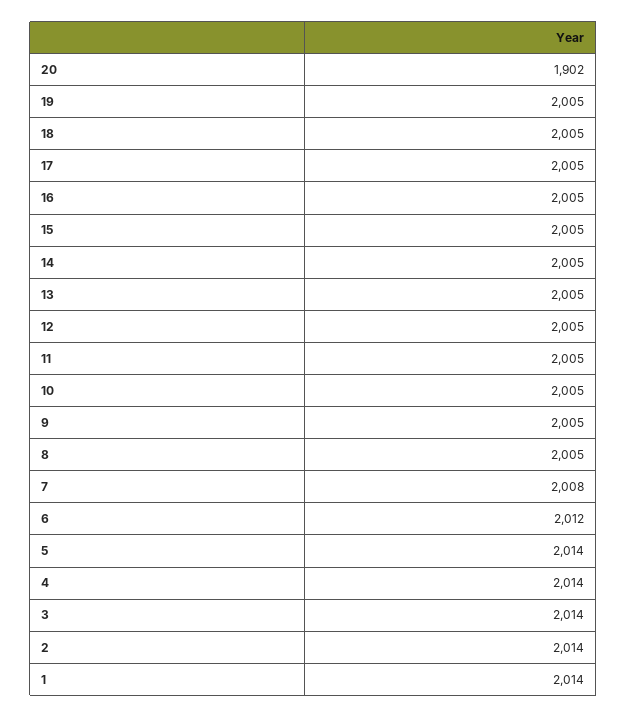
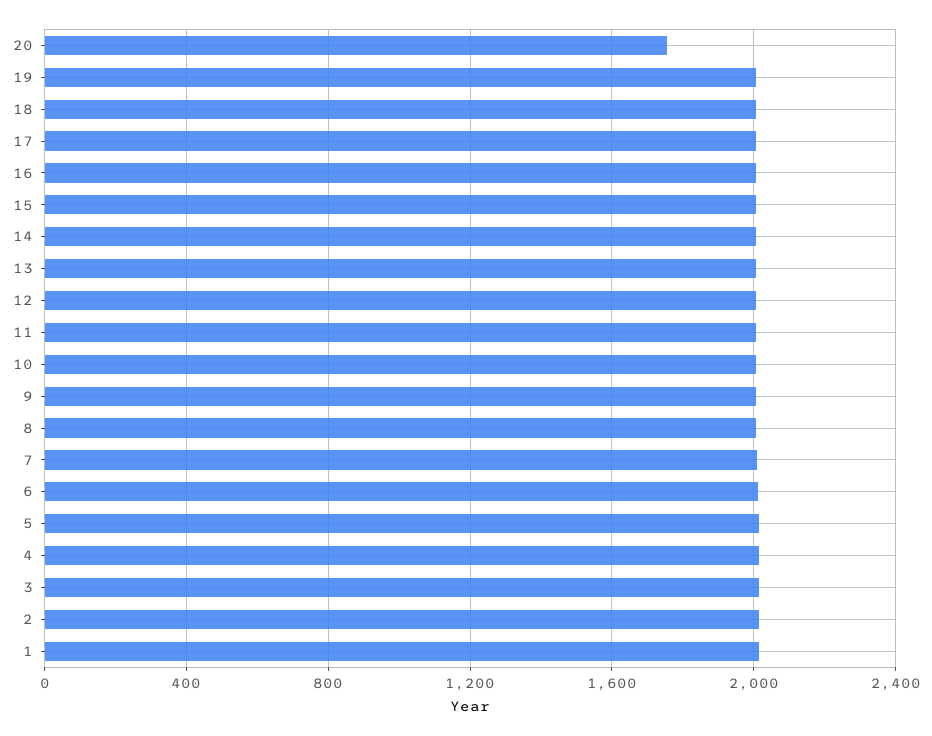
  {
-   "20": 1902,
+   "20": 1750,
    "19": 2005,
    "18": 2005,
    "17": 2005,
    "16": 2005,
    "15": 2005,
    "14": 2005,
    "13": 2005,
    "12": 2005,
    "11": 2005,
    "10": 2005,
    "9": 2005,
    "8": 2005,
    "7": 2008,
    "6": 2012,
    "5": 2014,
    "4": 2014,
    "3": 2014,
    "2": 2014,
    "1": 2014
  }

